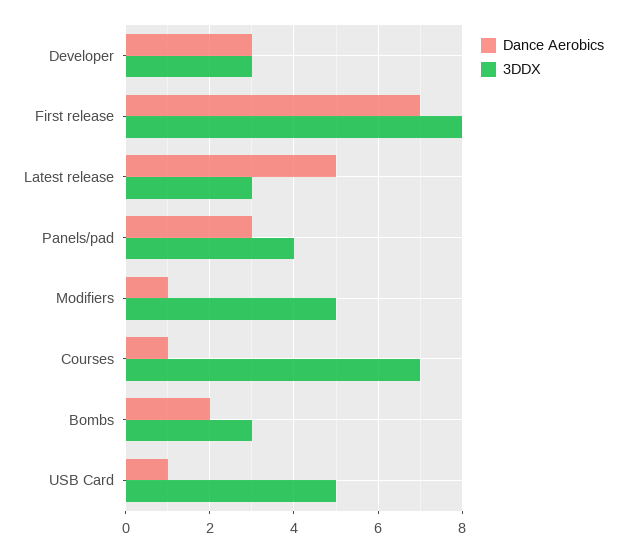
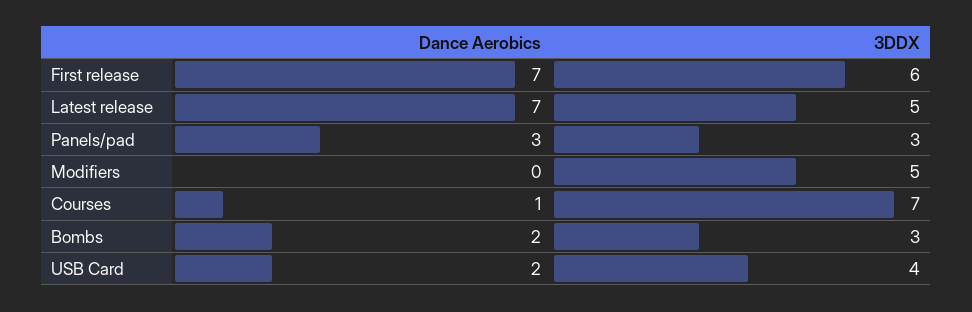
  {
    "Dance Aerobics": {
-     "Developer": 3,
      "First release": 7,
-     "Latest release": 5,
+     "Latest release": 7,
      "Panels/pad": 3,
-     "Modifiers": 1,
+     "Modifiers": 0,
      "Courses": 1,
      "Bombs": 2,
-     "USB Card": 1
+     "USB Card": 2
    },
    "3DDX": {
-     "Developer": 3,
-     "First release": 8,
+     "First release": 6,
-     "Latest release": 3,
+     "Latest release": 5,
-     "Panels/pad": 4,
+     "Panels/pad": 3,
      "Modifiers": 5,
      "Courses": 7,
      "Bombs": 3,
-     "USB Card": 5
+     "USB Card": 4
    }
  }

